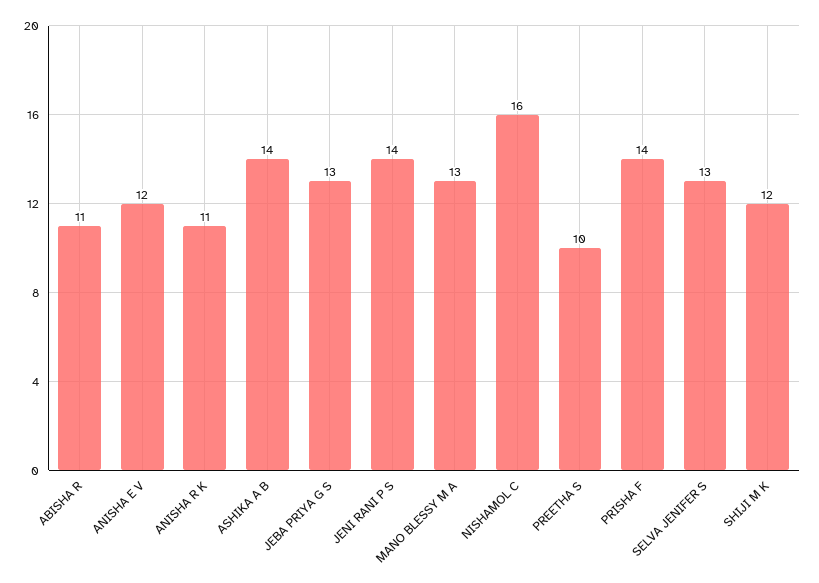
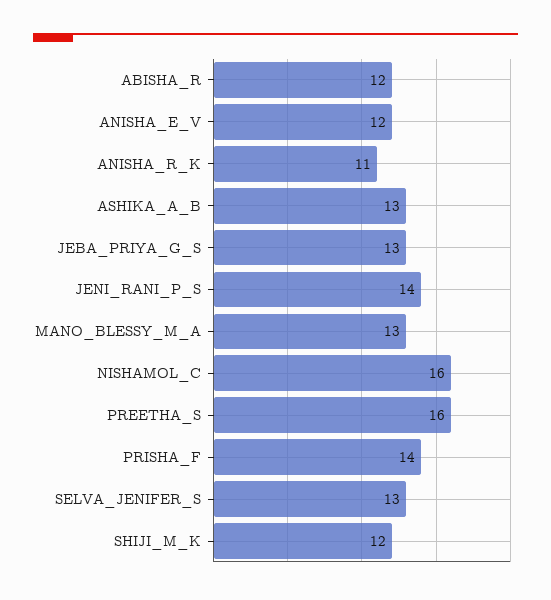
  {
-   "ABISHA R": 11,
+   "ABISHA R": 12,
    "ANISHA E V": 12,
    "ANISHA R K": 11,
-   "ASHIKA A B": 14,
+   "ASHIKA A B": 13,
    "JEBA PRIYA G S": 13,
    "JENI RANI P S": 14,
    "MANO BLESSY M A": 13,
    "NISHAMOL C": 16,
-   "PREETHA S": 10,
+   "PREETHA S": 16,
    "PRISHA F": 14,
    "SELVA JENIFER S": 13,
    "SHIJI M K": 12
  }

